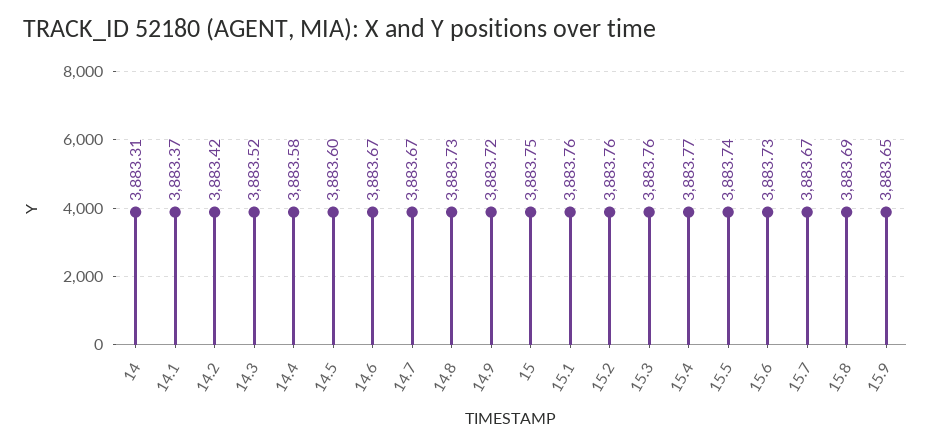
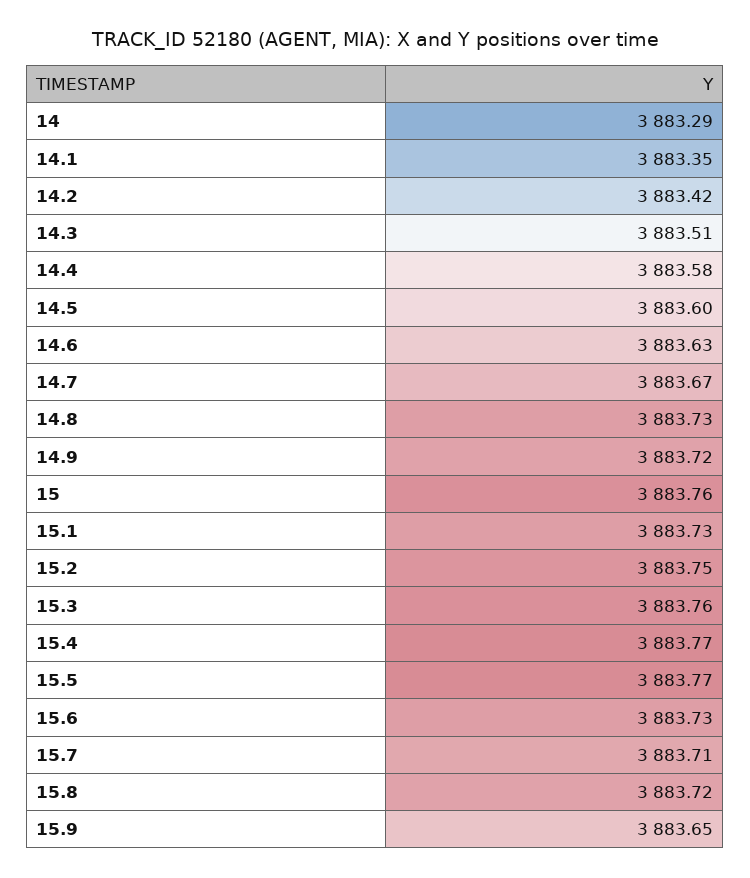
  {
-   "14": 3883.31,
+   "14": 3883.29,
-   "14.1": 3883.37,
+   "14.1": 3883.35,
    "14.2": 3883.42,
-   "14.3": 3883.52,
+   "14.3": 3883.51,
    "14.4": 3883.58,
    "14.5": 3883.6,
-   "14.6": 3883.67,
+   "14.6": 3883.63,
    "14.7": 3883.67,
    "14.8": 3883.73,
    "14.9": 3883.72,
-   "15": 3883.75,
+   "15": 3883.76,
-   "15.1": 3883.76,
+   "15.1": 3883.73,
-   "15.2": 3883.76,
+   "15.2": 3883.75,
    "15.3": 3883.76,
    "15.4": 3883.77,
-   "15.5": 3883.74,
+   "15.5": 3883.77,
    "15.6": 3883.73,
-   "15.7": 3883.67,
+   "15.7": 3883.71,
-   "15.8": 3883.69,
+   "15.8": 3883.72,
    "15.9": 3883.65
  }

